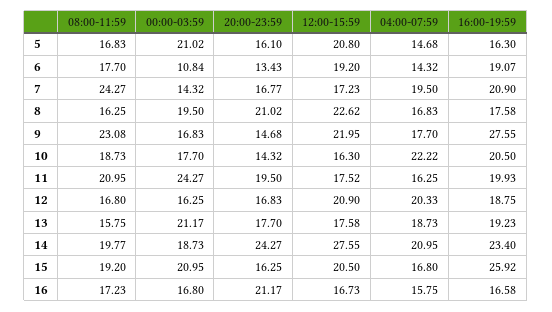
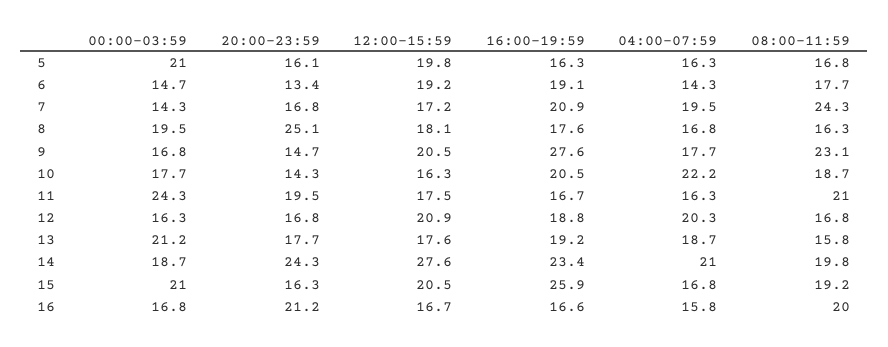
  {
    "08:00-11:59": {
      "5": 16.83,
      "6": 17.7,
      "7": 24.27,
      "8": 16.25,
      "9": 23.08,
      "10": 18.73,
      "11": 20.95,
      "12": 16.8,
      "13": 15.75,
      "14": 19.77,
      "15": 19.2,
-     "16": 17.23
+     "16": 20
    },
    "00:00-03:59": {
      "5": 21.02,
-     "6": 10.84,
+     "6": 14.7,
      "7": 14.32,
      "8": 19.5,
      "9": 16.83,
      "10": 17.7,
      "11": 24.27,
      "12": 16.25,
      "13": 21.17,
      "14": 18.73,
      "15": 20.95,
      "16": 16.8
    },
    "20:00-23:59": {
      "5": 16.1,
      "6": 13.43,
      "7": 16.77,
-     "8": 21.02,
+     "8": 25.1,
      "9": 14.68,
      "10": 14.32,
      "11": 19.5,
      "12": 16.83,
      "13": 17.7,
      "14": 24.27,
      "15": 16.25,
      "16": 21.17
    },
    "12:00-15:59": {
-     "5": 20.8,
+     "5": 19.8,
      "6": 19.2,
      "7": 17.23,
-     "8": 22.62,
+     "8": 18.1,
-     "9": 21.95,
+     "9": 20.5,
      "10": 16.3,
      "11": 17.52,
      "12": 20.9,
      "13": 17.58,
      "14": 27.55,
      "15": 20.5,
      "16": 16.73
    },
    "04:00-07:59": {
-     "5": 14.68,
+     "5": 16.3,
      "6": 14.32,
      "7": 19.5,
      "8": 16.83,
      "9": 17.7,
      "10": 22.22,
      "11": 16.25,
      "12": 20.33,
      "13": 18.73,
      "14": 20.95,
      "15": 16.8,
      "16": 15.75
    },
    "16:00-19:59": {
      "5": 16.3,
      "6": 19.07,
      "7": 20.9,
      "8": 17.58,
      "9": 27.55,
      "10": 20.5,
-     "11": 19.93,
+     "11": 16.7,
      "12": 18.75,
      "13": 19.23,
      "14": 23.4,
      "15": 25.92,
      "16": 16.58
    }
  }

